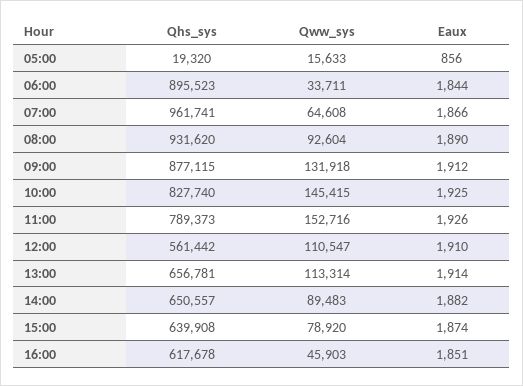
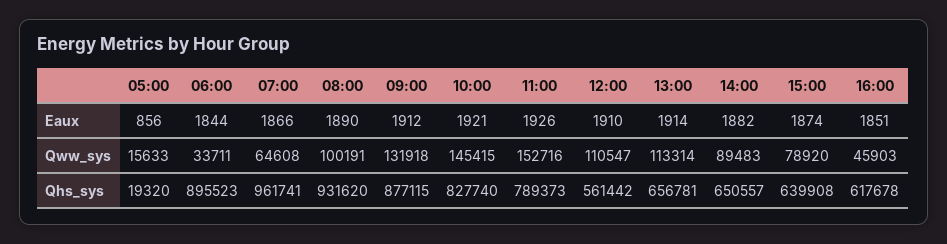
  {
    "Qhs_sys": {
      "05:00": 19320,
      "06:00": 895523,
      "07:00": 961741,
      "08:00": 931620,
      "09:00": 877115,
      "10:00": 827740,
      "11:00": 789373,
      "12:00": 561442,
      "13:00": 656781,
      "14:00": 650557,
      "15:00": 639908,
      "16:00": 617678
    },
    "Qww_sys": {
      "05:00": 15633,
      "06:00": 33711,
      "07:00": 64608,
-     "08:00": 92604,
+     "08:00": 100191,
      "09:00": 131918,
      "10:00": 145415,
      "11:00": 152716,
      "12:00": 110547,
      "13:00": 113314,
      "14:00": 89483,
      "15:00": 78920,
      "16:00": 45903
    },
    "Eaux": {
      "05:00": 856,
      "06:00": 1844,
      "07:00": 1866,
      "08:00": 1890,
      "09:00": 1912,
-     "10:00": 1925,
+     "10:00": 1921,
      "11:00": 1926,
      "12:00": 1910,
      "13:00": 1914,
      "14:00": 1882,
      "15:00": 1874,
      "16:00": 1851
    }
  }

